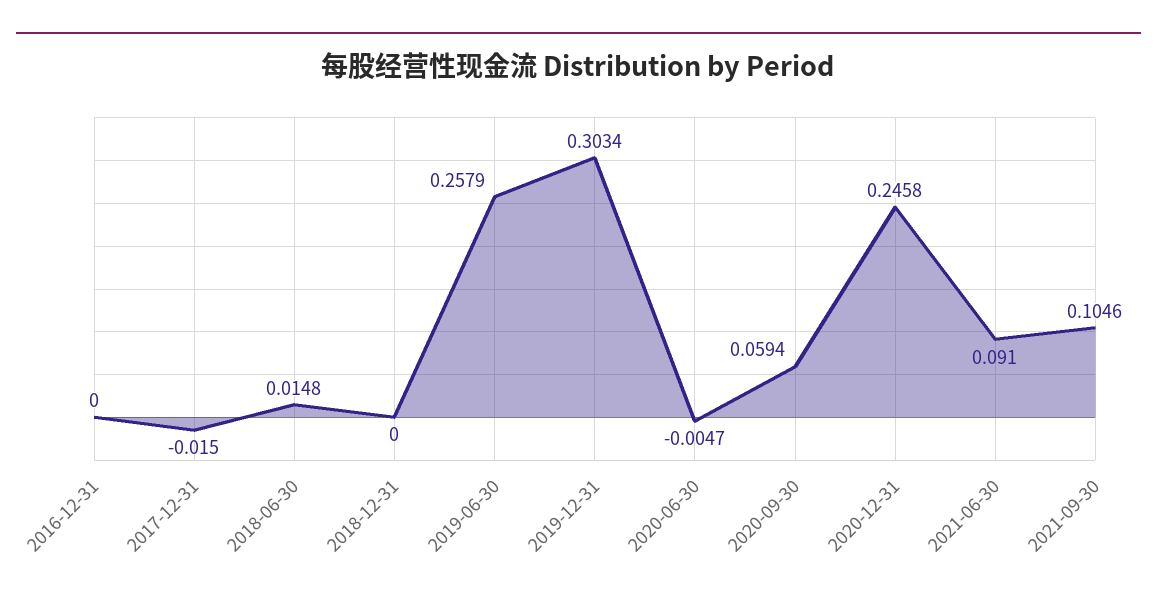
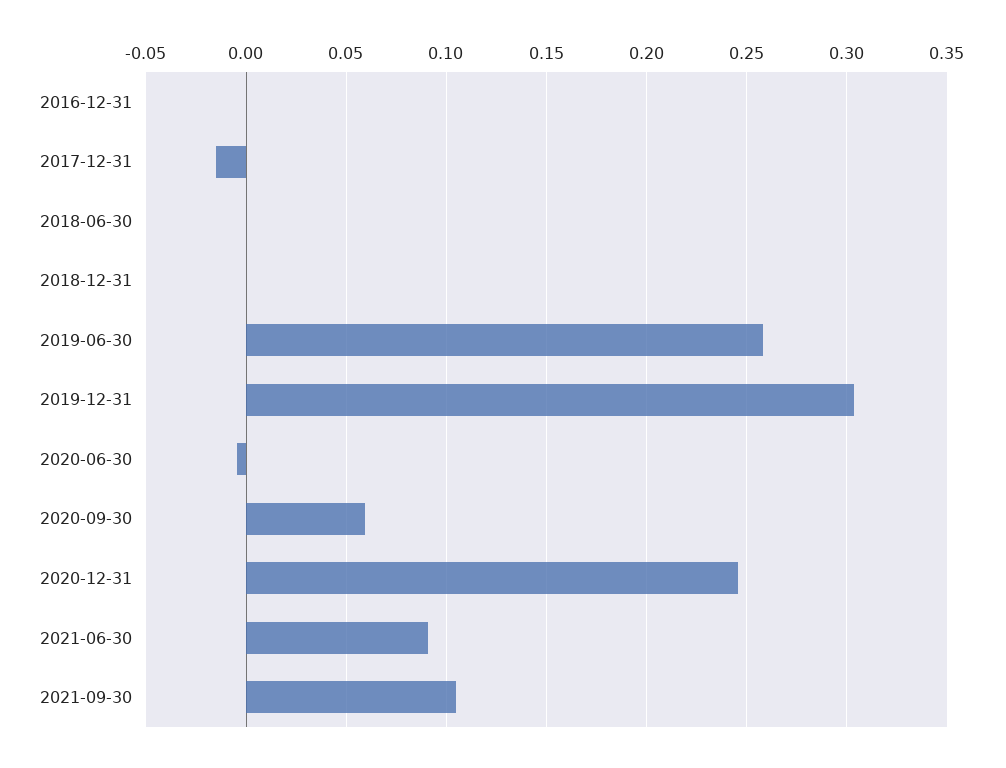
  {
    "2016-12-31": 0,
    "2017-12-31": -0.015,
-   "2018-06-30": 0.0148,
+   "2018-06-30": 0,
    "2018-12-31": 0,
    "2019-06-30": 0.2579,
    "2019-12-31": 0.3034,
    "2020-06-30": -0.0047,
    "2020-09-30": 0.0594,
    "2020-12-31": 0.2458,
    "2021-06-30": 0.091,
    "2021-09-30": 0.1046
  }

